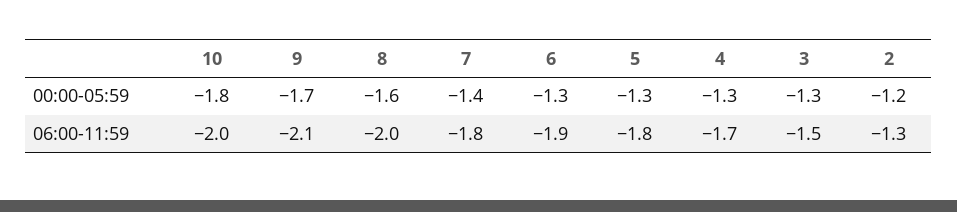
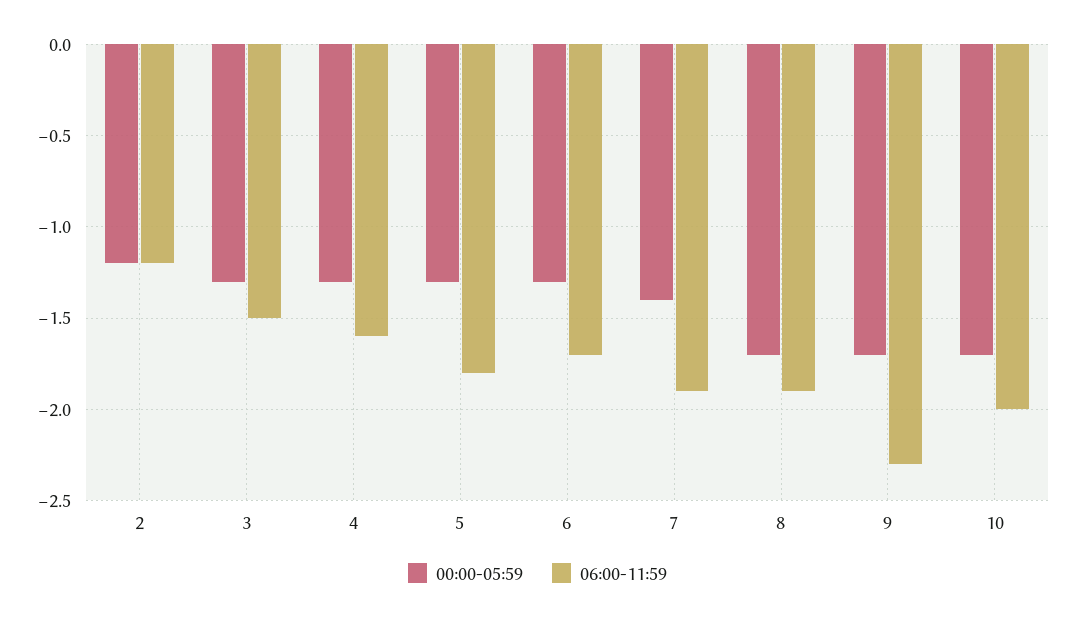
  {
    "00:00-05:59": {
-     "10": -1.8,
+     "10": -1.7,
      "9": -1.7,
-     "8": -1.6,
+     "8": -1.7,
      "7": -1.4,
      "6": -1.3,
      "5": -1.3,
      "4": -1.3,
      "3": -1.3,
      "2": -1.2
    },
    "06:00-11:59": {
      "10": -2,
-     "9": -2.1,
+     "9": -2.3,
-     "8": -2,
+     "8": -1.9,
-     "7": -1.8,
+     "7": -1.9,
-     "6": -1.9,
+     "6": -1.7,
      "5": -1.8,
-     "4": -1.7,
+     "4": -1.6,
      "3": -1.5,
-     "2": -1.3
+     "2": -1.2
    }
  }

